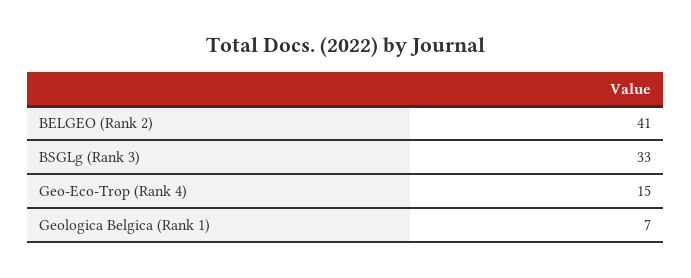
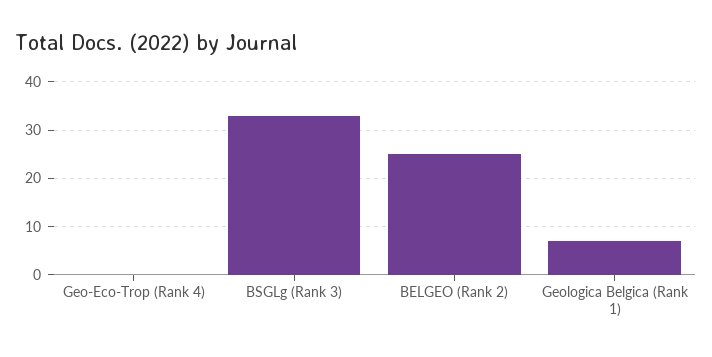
  {
-   "BELGEO (Rank 2)": 41,
+   "BELGEO (Rank 2)": 25,
    "BSGLg (Rank 3)": 33,
-   "Geo-Eco-Trop (Rank 4)": 15,
+   "Geo-Eco-Trop (Rank 4)": 0,
    "Geologica Belgica (Rank 1)": 7
  }

